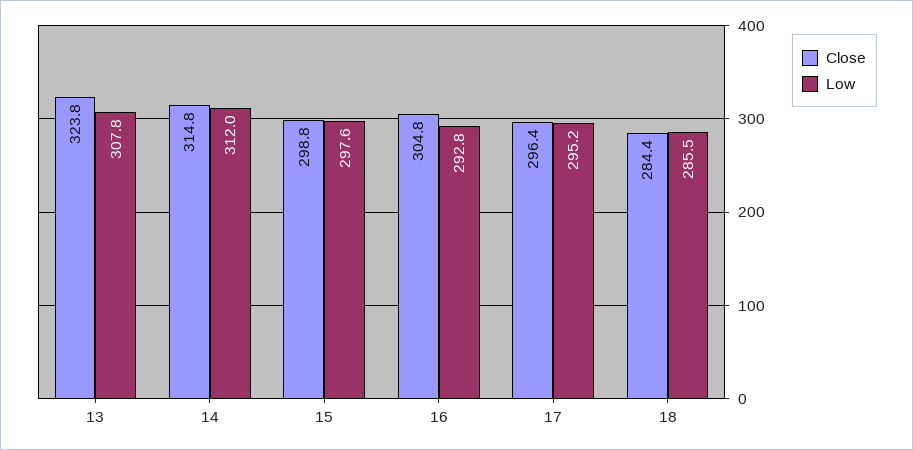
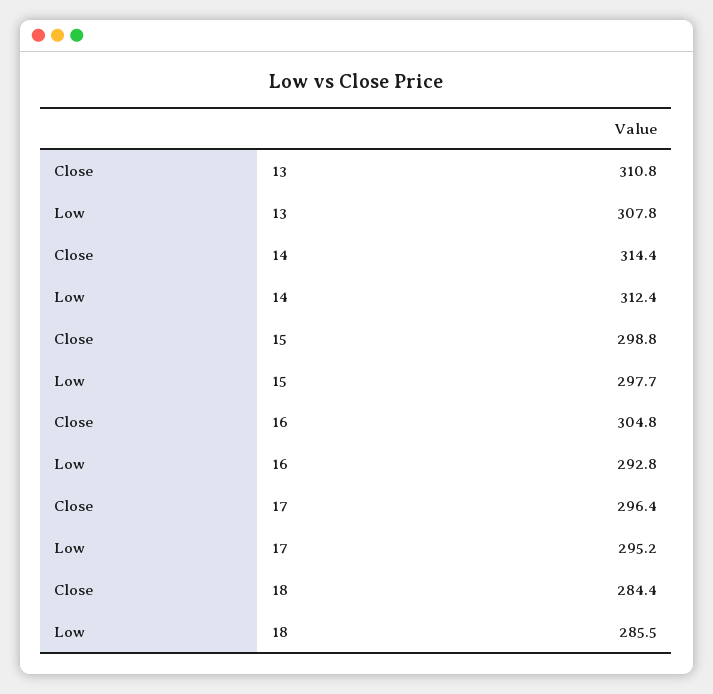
  {
    "Close": {
-     "13": 323.8,
+     "13": 310.8,
-     "14": 314.8,
+     "14": 314.4,
      "15": 298.8,
      "16": 304.8,
      "17": 296.4,
      "18": 284.4
    },
    "Low": {
      "13": 307.8,
-     "14": 312,
+     "14": 312.4,
-     "15": 297.6,
+     "15": 297.7,
      "16": 292.8,
      "17": 295.2,
      "18": 285.5
    }
  }

